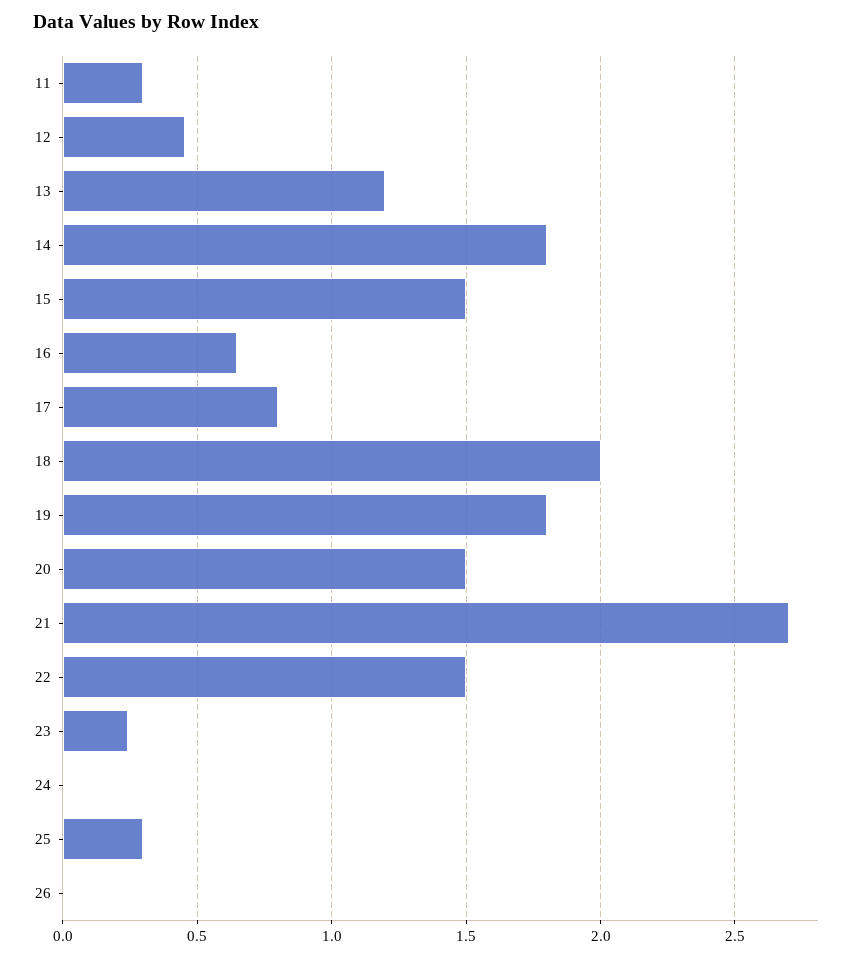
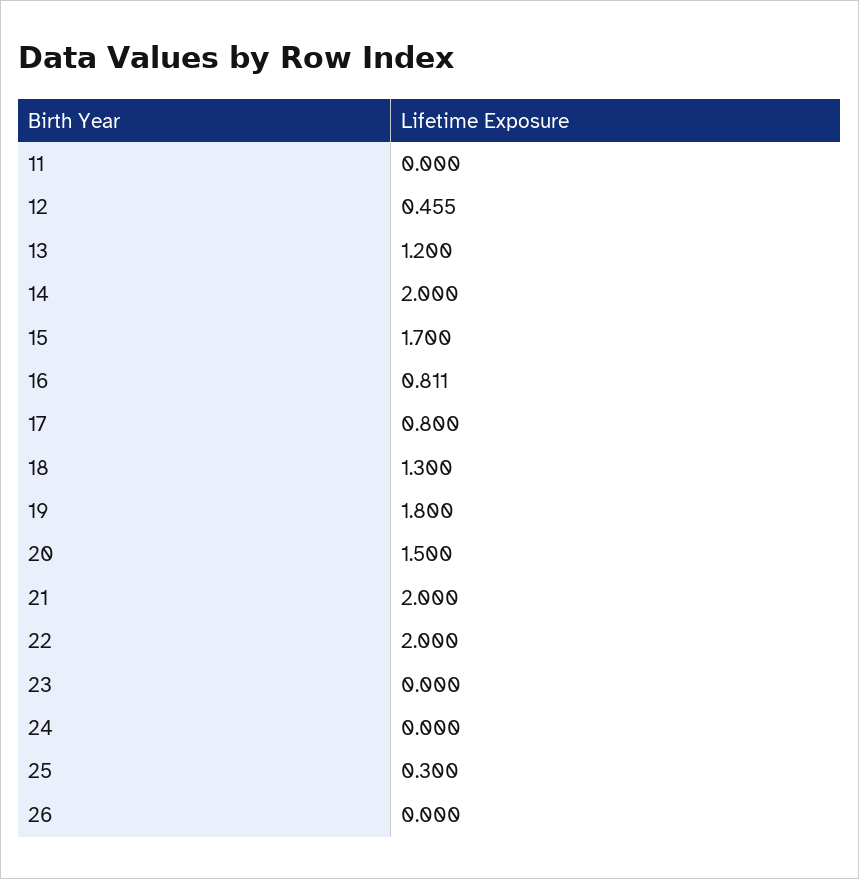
  {
-   "11": 0.3,
+   "11": 0,
    "12": 0.455,
    "13": 1.2,
-   "14": 1.8,
+   "14": 2,
-   "15": 1.5,
+   "15": 1.7,
-   "16": 0.65,
+   "16": 0.811,
    "17": 0.8,
-   "18": 2,
+   "18": 1.3,
    "19": 1.8,
    "20": 1.5,
-   "21": 2.7,
+   "21": 2,
-   "22": 1.5,
+   "22": 2,
-   "23": 0.25,
+   "23": 0,
    "24": 0,
    "25": 0.3,
    "26": 0
  }

